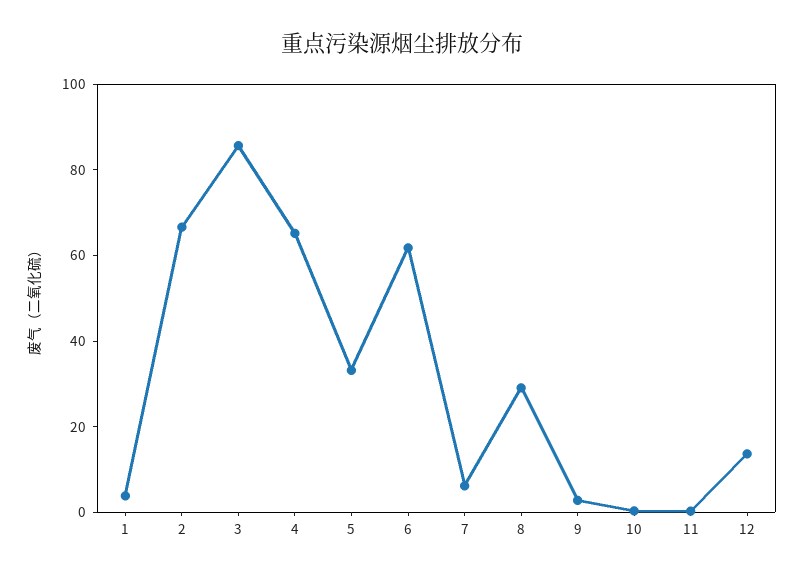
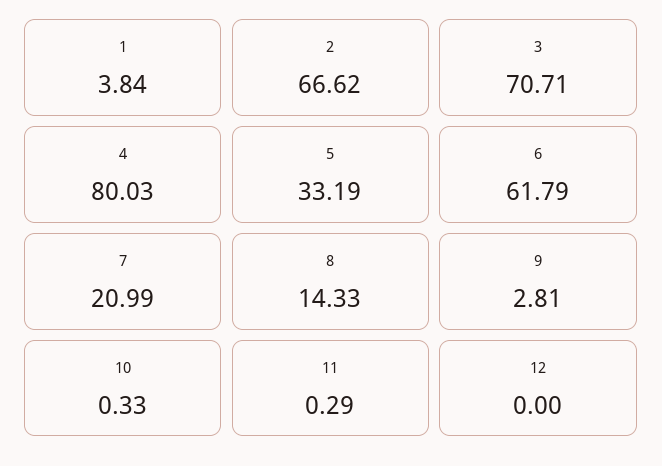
  {
    "1": 3.84,
    "2": 66.62,
-   "3": 85,
+   "3": 70.71,
-   "4": 65,
+   "4": 80.03,
    "5": 33.19,
    "6": 61.79,
-   "7": 5,
+   "7": 20.99,
-   "8": 30,
+   "8": 14.33,
    "9": 2.81,
    "10": 0.33,
    "11": 0.29,
-   "12": 15
+   "12": 0
  }

